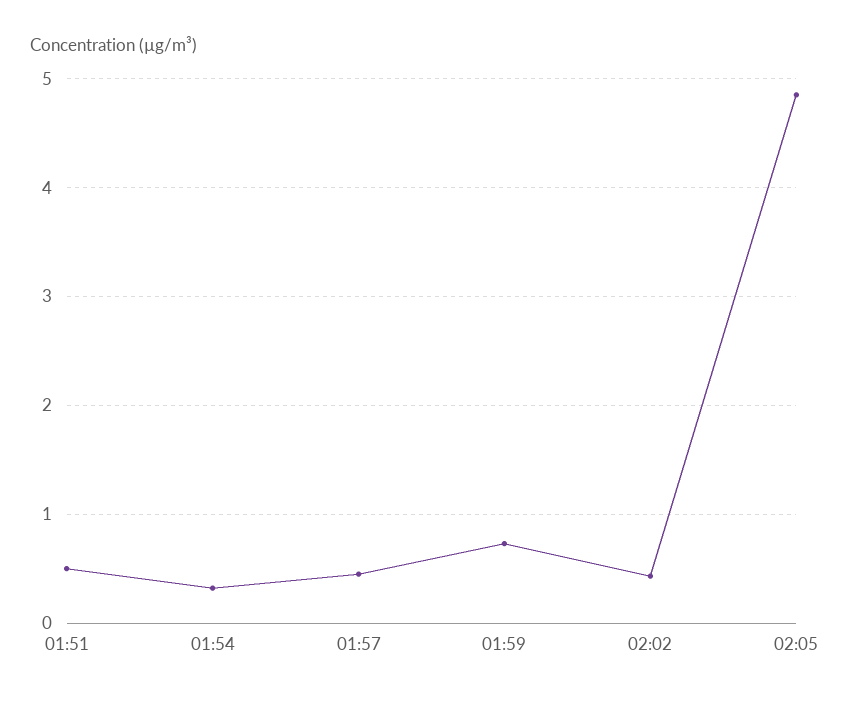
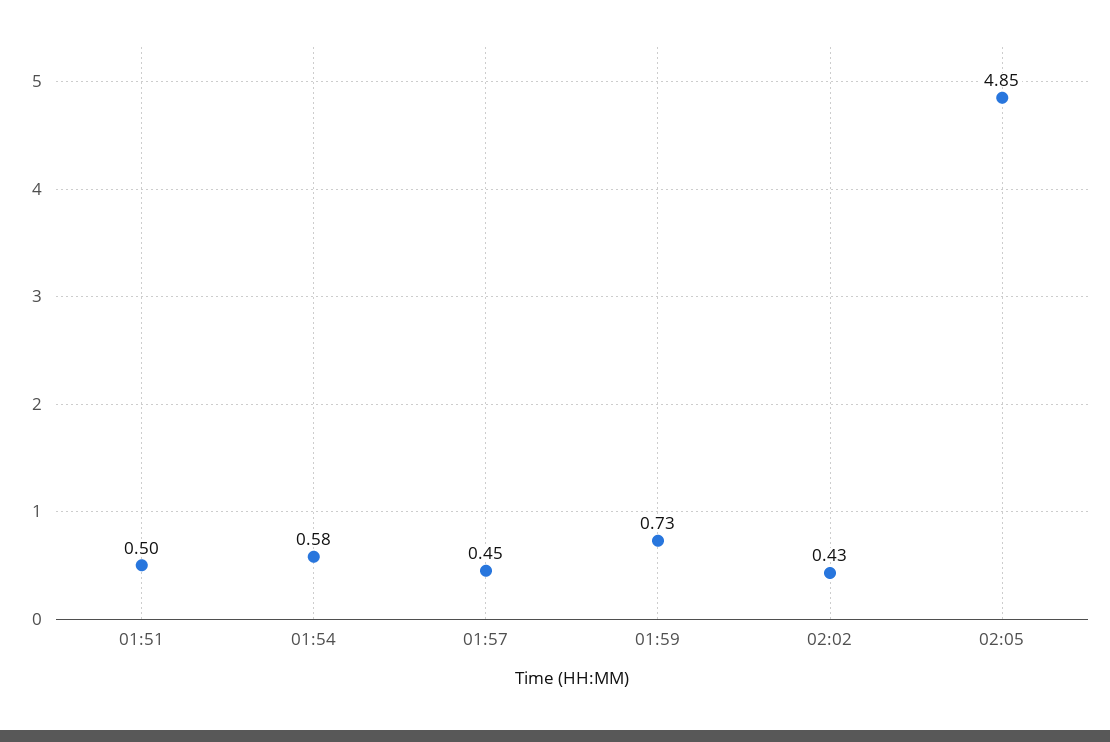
  {
    "01:51": 0.5,
-   "01:54": 0.3,
+   "01:54": 0.58,
    "01:57": 0.45,
    "01:59": 0.73,
    "02:02": 0.43,
    "02:05": 4.85
  }

